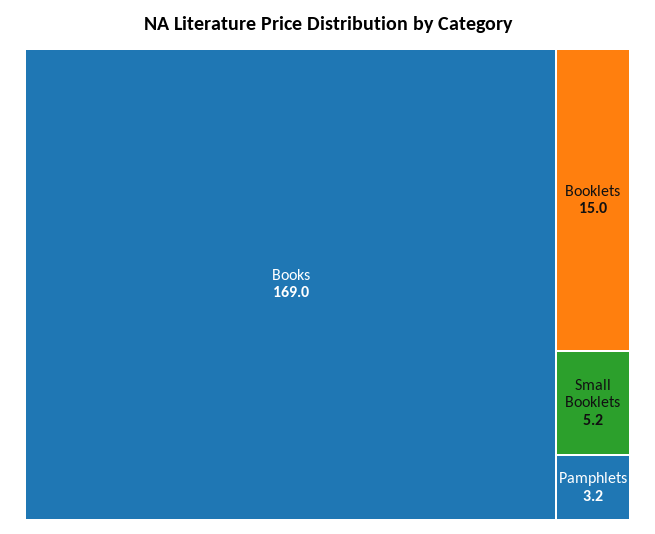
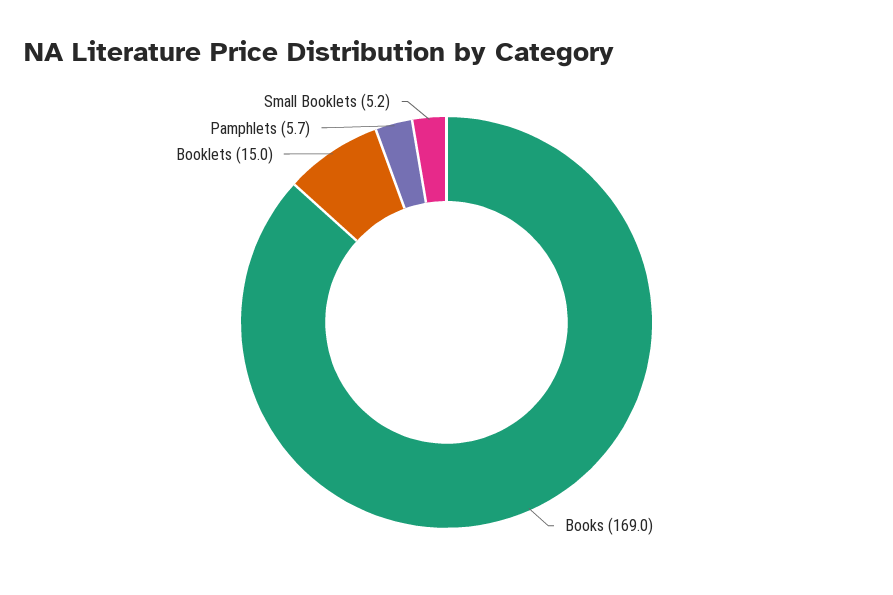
  {
    "Books": 169,
    "Booklets": 15,
    "Small Booklets": 5.2,
-   "Pamphlets": 3.2
+   "Pamphlets": 5.7
  }

